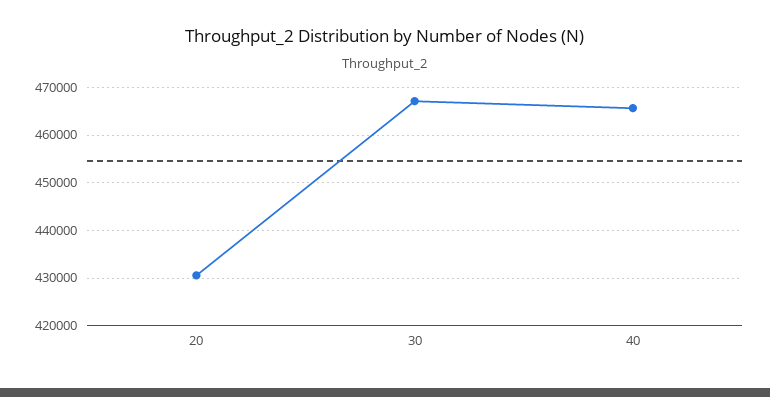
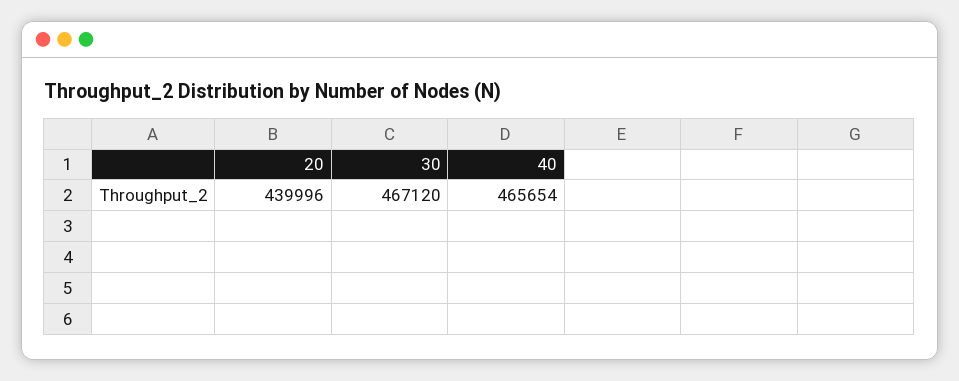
  {
-   "20": 430000,
+   "20": 439996,
    "30": 467120,
    "40": 465654
  }

